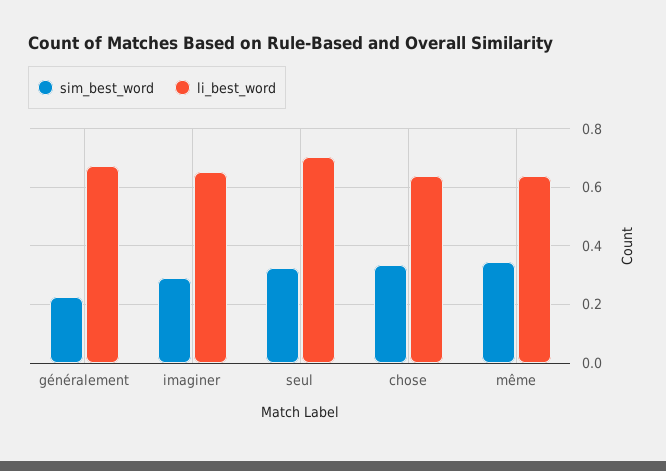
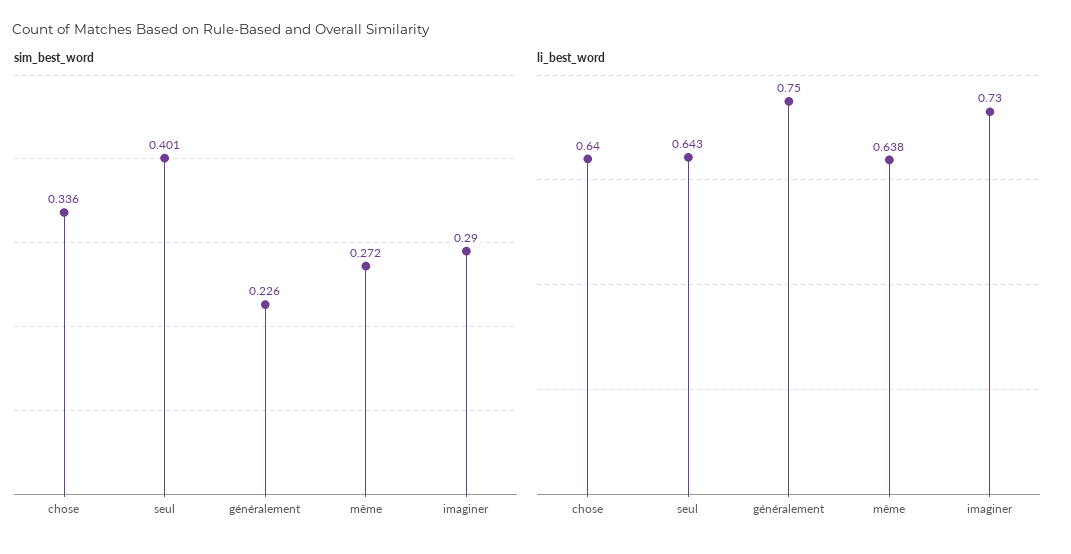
  {
    "sim_best_word": {
      "généralement": 0.226,
      "imaginer": 0.29,
-     "seul": 0.325,
+     "seul": 0.401,
      "chose": 0.336,
-     "même": 0.35
+     "même": 0.272
    },
    "li_best_word": {
-     "généralement": 0.675,
+     "généralement": 0.75,
-     "imaginer": 0.65,
+     "imaginer": 0.73,
-     "seul": 0.7,
+     "seul": 0.643,
      "chose": 0.64,
      "même": 0.638
    }
  }

